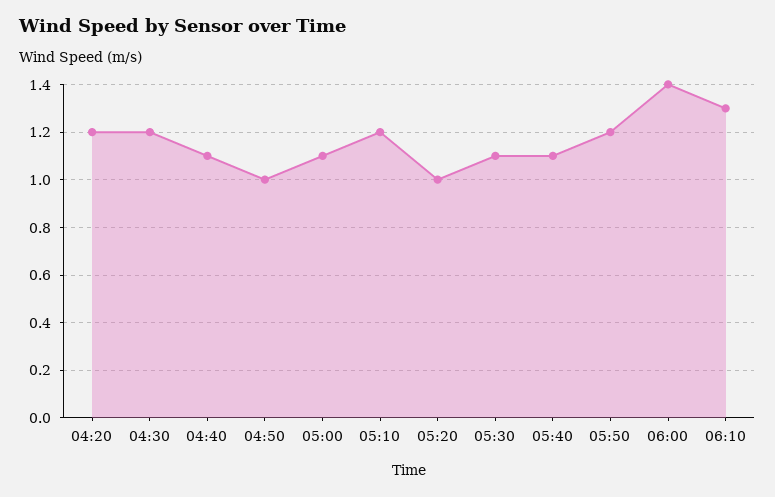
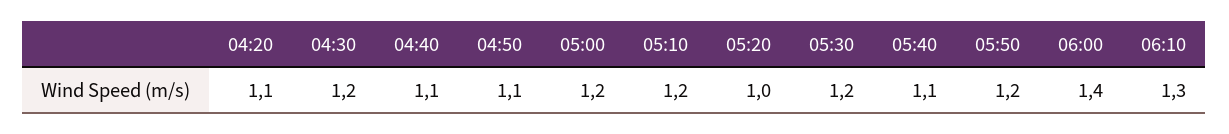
  {
-   "04:20": 1.2,
+   "04:20": 1.1,
    "04:30": 1.2,
    "04:40": 1.1,
-   "04:50": 1,
+   "04:50": 1.1,
-   "05:00": 1.1,
+   "05:00": 1.2,
    "05:10": 1.2,
    "05:20": 1,
-   "05:30": 1.1,
+   "05:30": 1.2,
    "05:40": 1.1,
    "05:50": 1.2,
    "06:00": 1.4,
    "06:10": 1.3
  }

